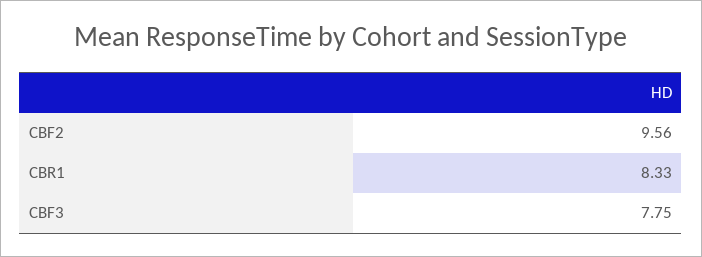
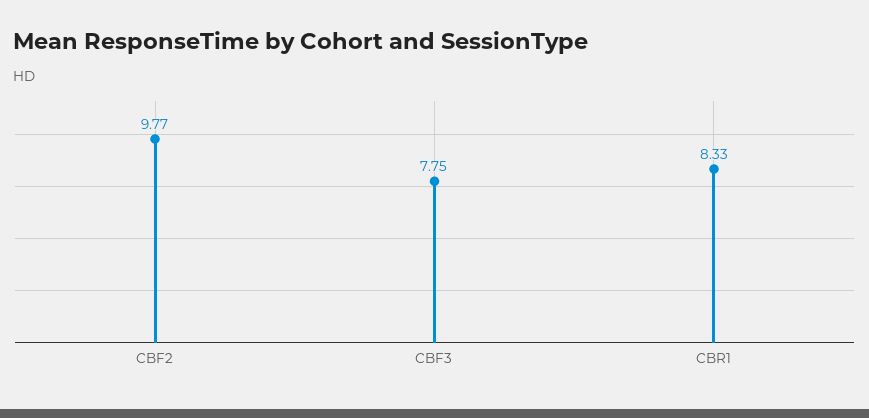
  {
-   "CBF2": 9.56,
+   "CBF2": 9.77,
    "CBR1": 8.33,
    "CBF3": 7.75
  }

